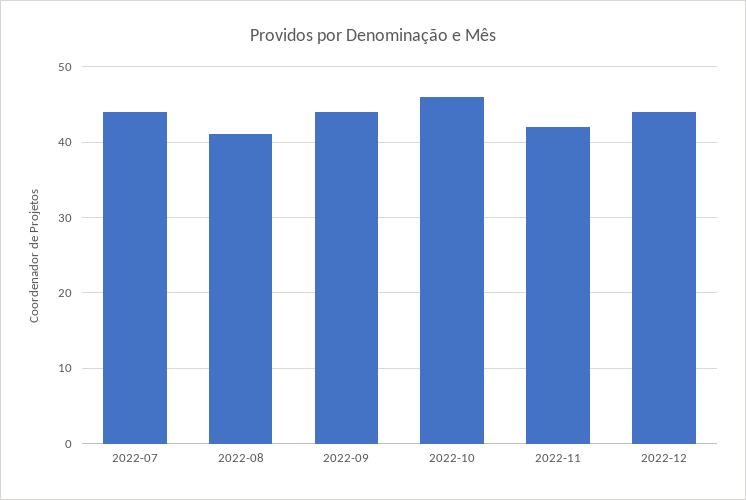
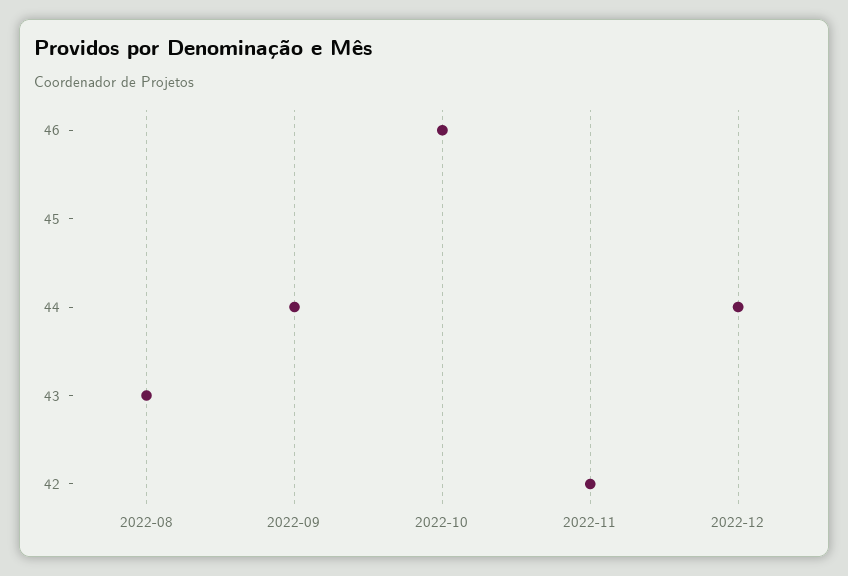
  {
-   "2022-07": 44,
-   "2022-08": 41,
+   "2022-08": 43,
    "2022-09": 44,
    "2022-10": 46,
    "2022-11": 42,
    "2022-12": 44
  }

